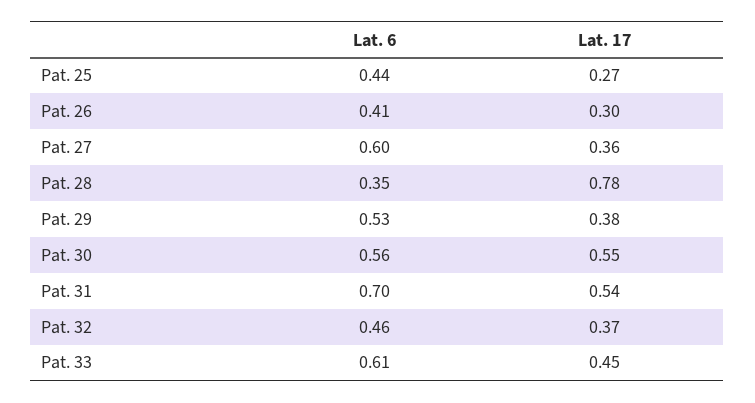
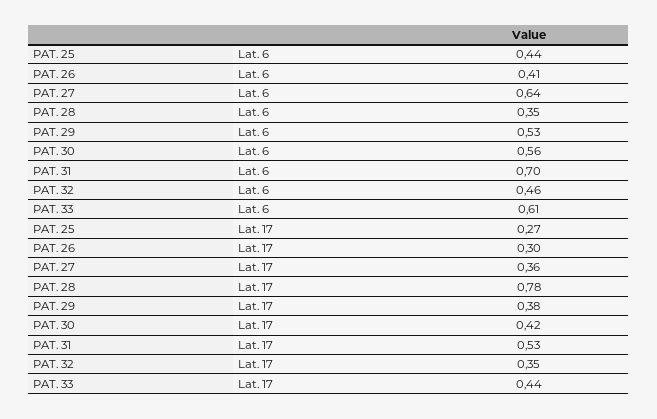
  {
    "Lat. 6": {
      "Pat. 25": 0.44,
      "Pat. 26": 0.41,
-     "Pat. 27": 0.6,
+     "Pat. 27": 0.64,
      "Pat. 28": 0.35,
      "Pat. 29": 0.53,
      "Pat. 30": 0.56,
      "Pat. 31": 0.7,
      "Pat. 32": 0.46,
      "Pat. 33": 0.61
    },
    "Lat. 17": {
      "Pat. 25": 0.27,
      "Pat. 26": 0.3,
      "Pat. 27": 0.36,
      "Pat. 28": 0.78,
      "Pat. 29": 0.38,
-     "Pat. 30": 0.55,
+     "Pat. 30": 0.42,
-     "Pat. 31": 0.54,
+     "Pat. 31": 0.53,
-     "Pat. 32": 0.37,
+     "Pat. 32": 0.35,
-     "Pat. 33": 0.45
+     "Pat. 33": 0.44
    }
  }

